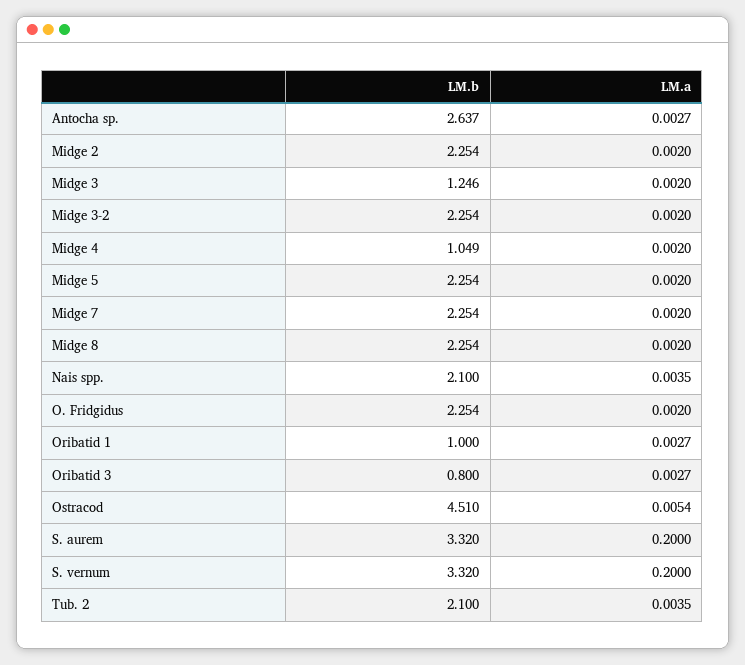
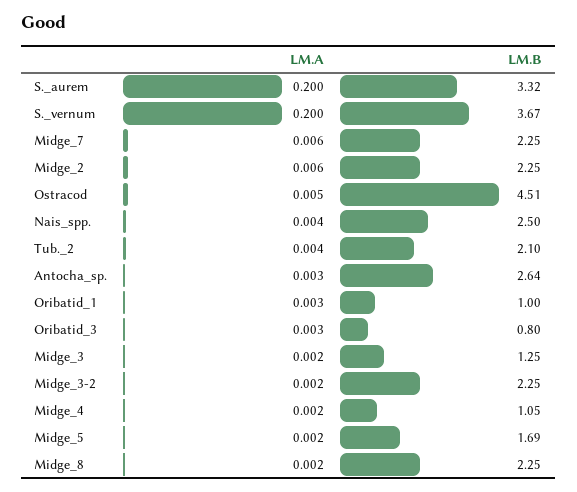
  {
    "LM.b": {
      "Antocha sp.": 2.637,
      "Midge 2": 2.254,
      "Midge 3": 1.246,
      "Midge 3-2": 2.254,
      "Midge 4": 1.049,
-     "Midge 5": 2.254,
+     "Midge 5": 1.69,
      "Midge 7": 2.254,
      "Midge 8": 2.254,
-     "Nais spp.": 2.1,
+     "Nais spp.": 2.5,
-     "O. Fridgidus": 2.254,
      "Oribatid 1": 1,
      "Oribatid 3": 0.8,
      "Ostracod": 4.51,
      "S. aurem": 3.32,
-     "S. vernum": 3.32,
+     "S. vernum": 3.67,
      "Tub. 2": 2.1
    },
    "LM.a": {
      "Antocha sp.": 0.0027,
-     "Midge 2": 0.002,
+     "Midge 2": 0.006,
      "Midge 3": 0.002,
      "Midge 3-2": 0.002,
      "Midge 4": 0.002,
      "Midge 5": 0.002,
-     "Midge 7": 0.002,
+     "Midge 7": 0.006,
      "Midge 8": 0.002,
      "Nais spp.": 0.0035,
-     "O. Fridgidus": 0.002,
      "Oribatid 1": 0.0027,
      "Oribatid 3": 0.0027,
      "Ostracod": 0.0054,
      "S. aurem": 0.2,
      "S. vernum": 0.2,
      "Tub. 2": 0.0035
    }
  }

